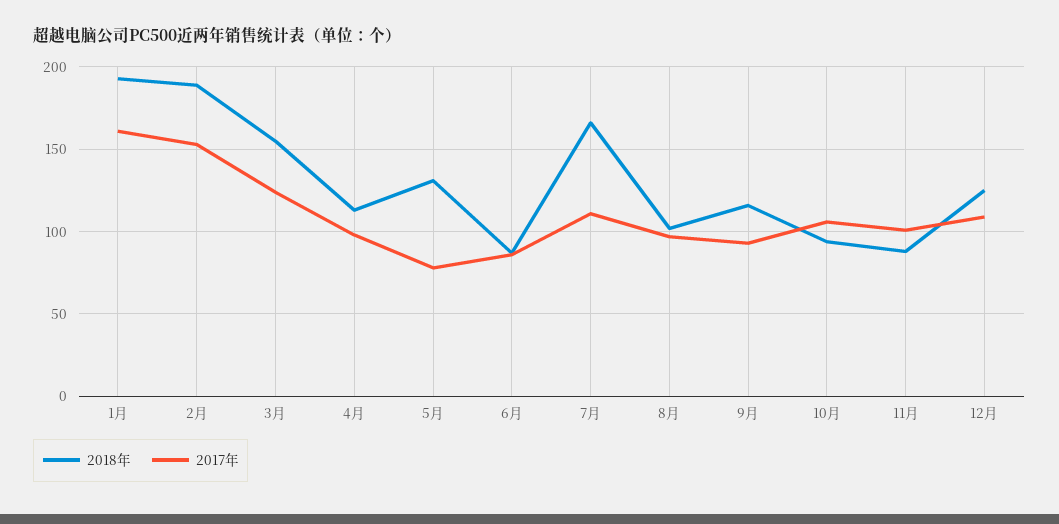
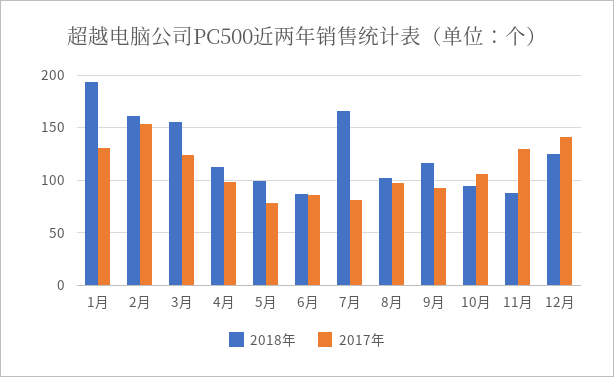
  {
    "2018年": {
      "1月": 195,
-     "2月": 190,
+     "2月": 160,
      "3月": 155,
      "4月": 115,
-     "5月": 130,
+     "5月": 100,
      "6月": 85,
      "7月": 165,
      "8月": 100,
      "9月": 115,
      "10月": 95,
      "11月": 90,
      "12月": 125
    },
    "2017年": {
-     "1月": 160,
+     "1月": 130,
      "2月": 155,
      "3月": 125,
      "4月": 100,
      "5月": 80,
      "6月": 85,
-     "7月": 110,
+     "7月": 80,
      "8月": 95,
      "9月": 95,
      "10月": 105,
-     "11月": 100,
+     "11月": 130,
-     "12月": 110
+     "12月": 140
    }
  }

